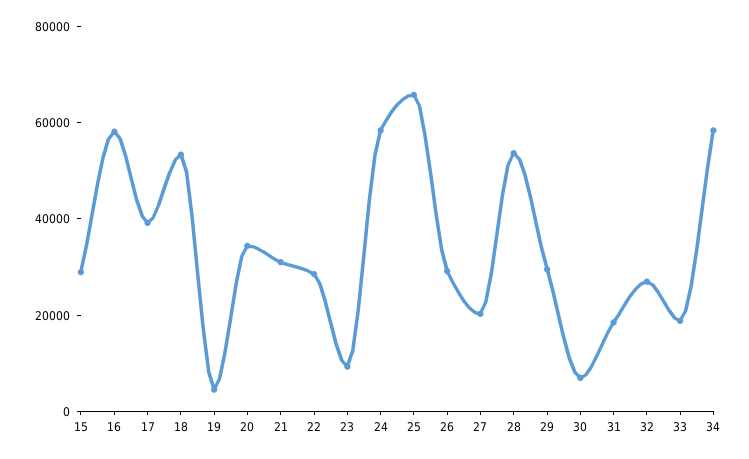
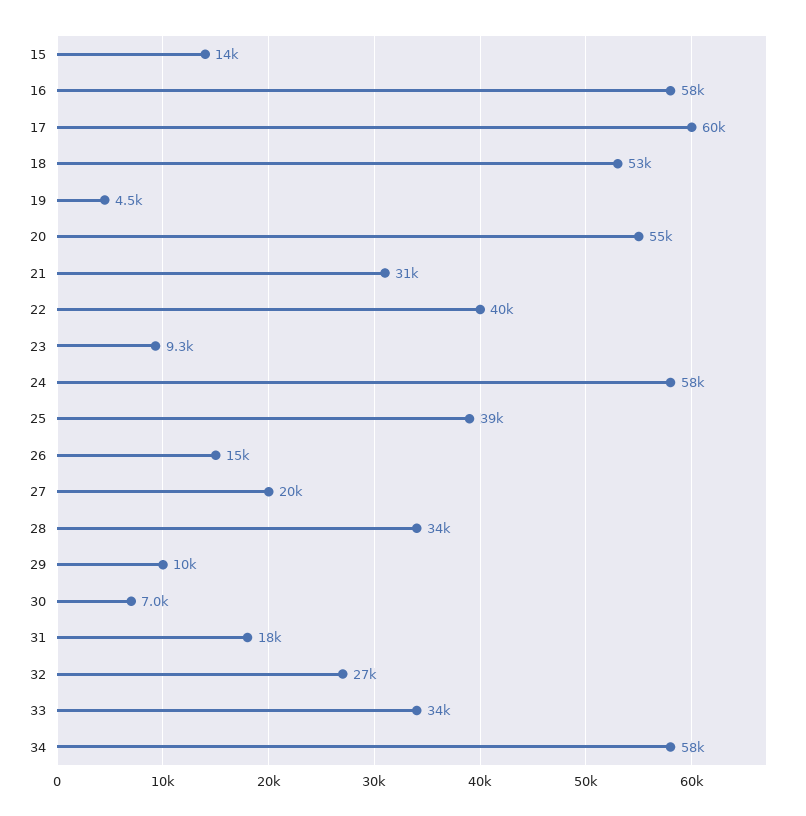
  {
-   "15": 30000,
+   "15": 14000,
    "16": 58000,
-   "17": 40000,
+   "17": 60000,
    "18": 53000,
    "19": 4500,
-   "20": 35000,
+   "20": 55000,
    "21": 31000,
-   "22": 30000,
+   "22": 40000,
    "23": 9300,
    "24": 58000,
-   "25": 65000,
+   "25": 39000,
-   "26": 30000,
+   "26": 15000,
    "27": 20000,
-   "28": 55000,
+   "28": 34000,
-   "29": 30000,
+   "29": 10000,
    "30": 7000,
    "31": 18000,
    "32": 27000,
-   "33": 20000,
+   "33": 34000,
    "34": 58000
  }

